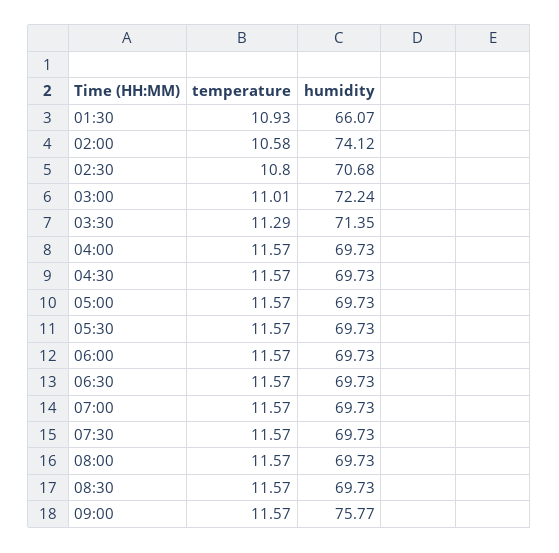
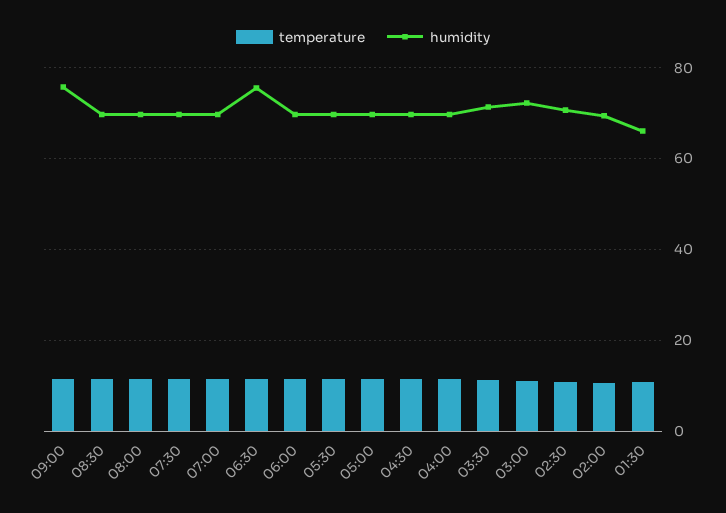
  {
    "temperature": {
      "01:30": 10.93,
      "02:00": 10.58,
      "02:30": 10.8,
      "03:00": 11.01,
      "03:30": 11.29,
      "04:00": 11.57,
      "04:30": 11.57,
      "05:00": 11.57,
      "05:30": 11.57,
      "06:00": 11.57,
      "06:30": 11.57,
      "07:00": 11.57,
      "07:30": 11.57,
      "08:00": 11.57,
      "08:30": 11.57,
      "09:00": 11.57
    },
    "humidity": {
      "01:30": 66.07,
-     "02:00": 74.12,
+     "02:00": 70,
      "02:30": 70.68,
      "03:00": 72.24,
      "03:30": 71.35,
      "04:00": 69.73,
      "04:30": 69.73,
      "05:00": 69.73,
      "05:30": 69.73,
      "06:00": 69.73,
-     "06:30": 69.73,
+     "06:30": 76,
      "07:00": 69.73,
      "07:30": 69.73,
      "08:00": 69.73,
      "08:30": 69.73,
      "09:00": 75.77
    }
  }

